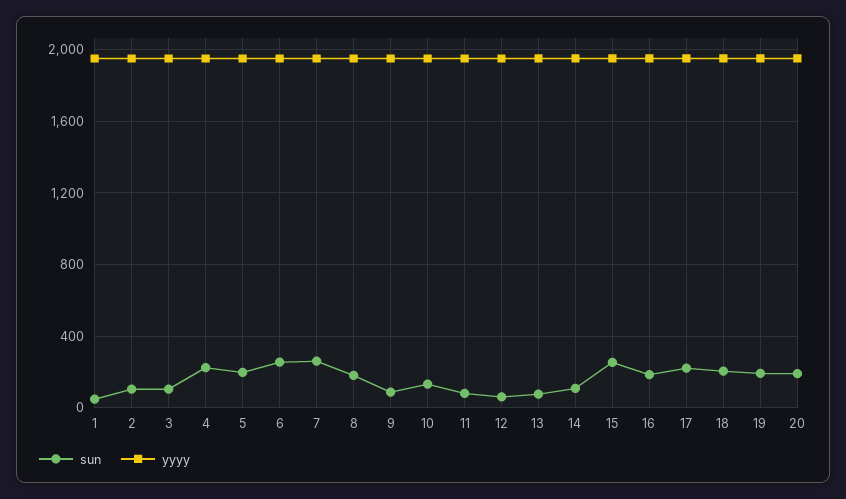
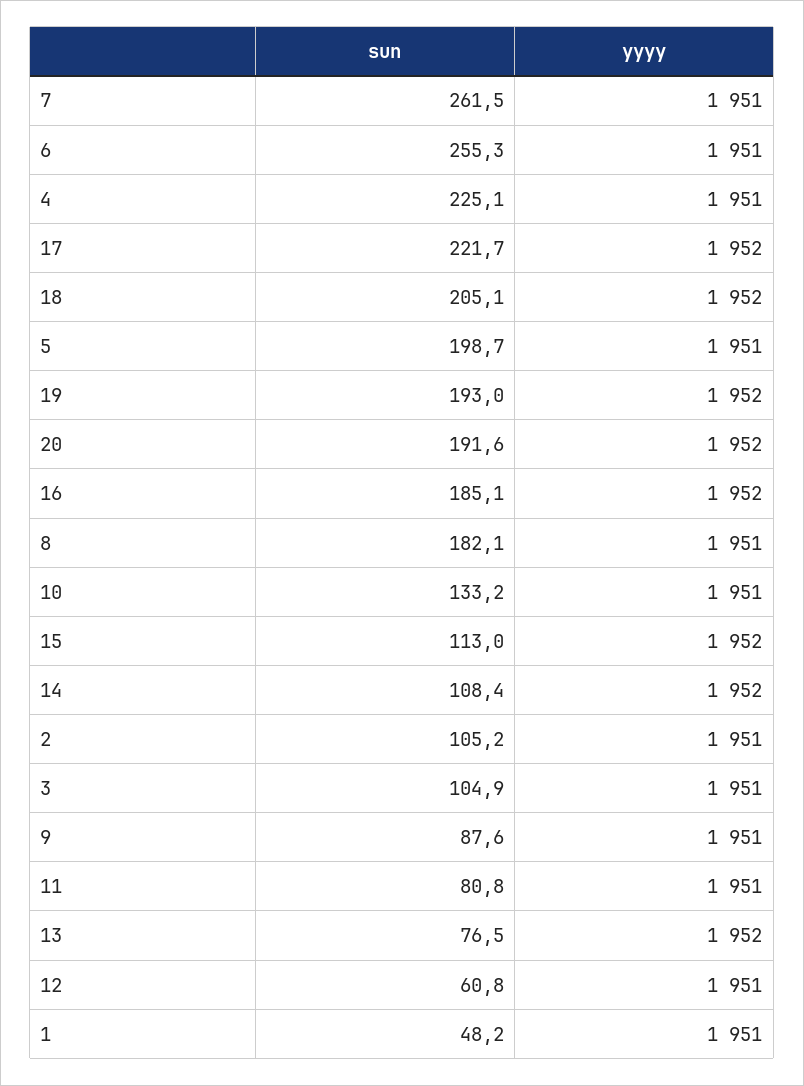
  {
    "sun": {
      "1": 48.2,
      "2": 105.2,
      "3": 104.9,
      "4": 225.1,
      "5": 198.7,
      "6": 255.3,
      "7": 261.5,
      "8": 182.1,
      "9": 87.6,
      "10": 133.2,
      "11": 80.8,
      "12": 60.8,
      "13": 76.5,
      "14": 108.4,
-     "15": 250,
+     "15": 113,
      "16": 185.1,
      "17": 221.7,
      "18": 205.1,
      "19": 193,
      "20": 191.6
    },
    "yyyy": {
      "1": 1951,
      "2": 1951,
      "3": 1951,
      "4": 1951,
      "5": 1951,
      "6": 1951,
      "7": 1951,
      "8": 1951,
      "9": 1951,
      "10": 1951,
      "11": 1951,
      "12": 1951,
      "13": 1952,
      "14": 1952,
      "15": 1952,
      "16": 1952,
      "17": 1952,
      "18": 1952,
      "19": 1952,
      "20": 1952
    }
  }

